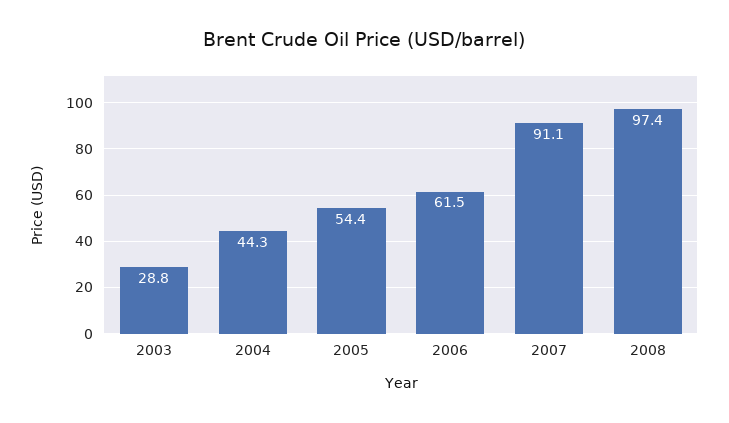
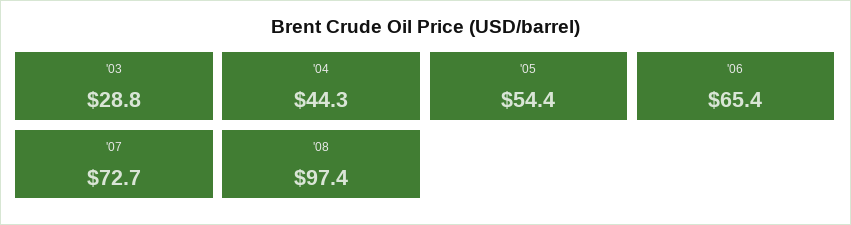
  {
    "2003": 28.8,
    "2004": 44.3,
    "2005": 54.4,
-   "2006": 61.5,
+   "2006": 65.4,
-   "2007": 91.1,
+   "2007": 72.7,
    "2008": 97.4
  }

